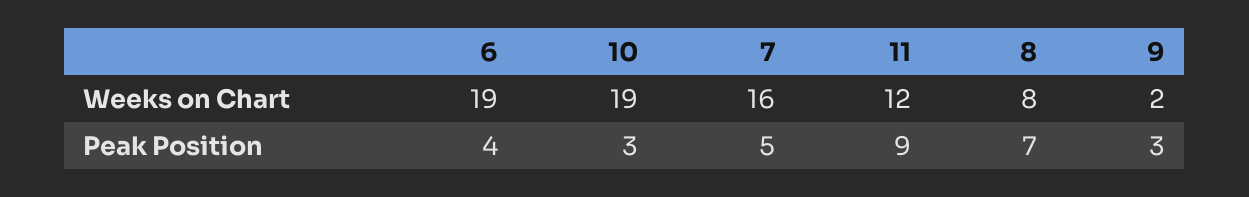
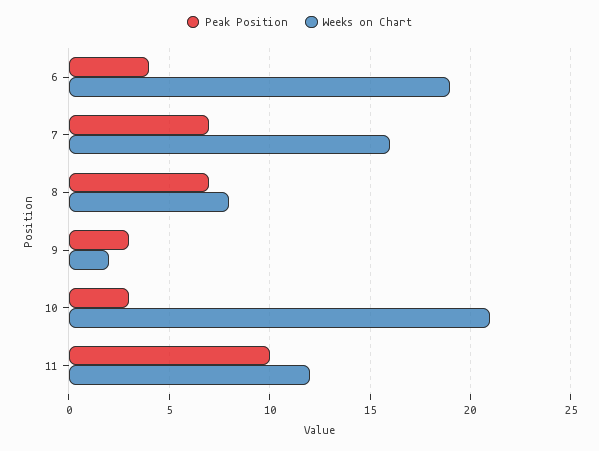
  {
    "Weeks on Chart": {
      "6": 19,
-     "10": 19,
+     "10": 21,
      "7": 16,
      "11": 12,
      "8": 8,
      "9": 2
    },
    "Peak Position": {
      "6": 4,
      "10": 3,
-     "7": 5,
+     "7": 7,
-     "11": 9,
+     "11": 10,
      "8": 7,
      "9": 3
    }
  }

